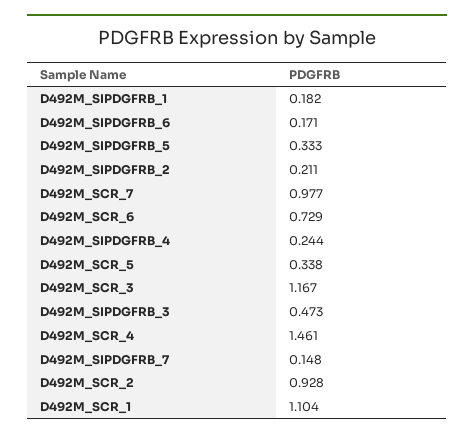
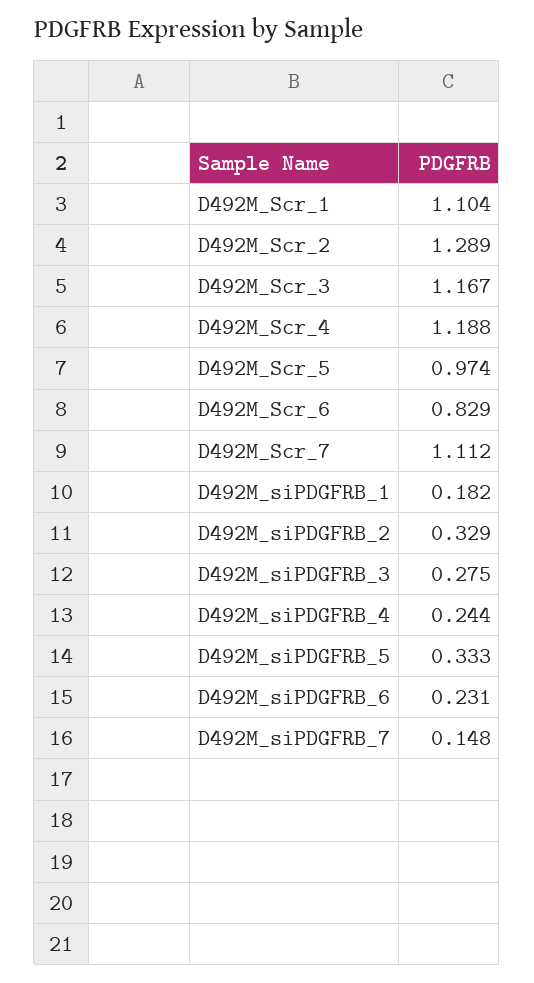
  {
    "D492M_SIPDGFRB_1": 0.182,
-   "D492M_SIPDGFRB_6": 0.171,
+   "D492M_SIPDGFRB_6": 0.231,
    "D492M_SIPDGFRB_5": 0.333,
-   "D492M_SIPDGFRB_2": 0.211,
+   "D492M_SIPDGFRB_2": 0.329,
-   "D492M_SCR_7": 0.977,
+   "D492M_SCR_7": 1.112,
-   "D492M_SCR_6": 0.729,
+   "D492M_SCR_6": 0.829,
    "D492M_SIPDGFRB_4": 0.244,
-   "D492M_SCR_5": 0.338,
+   "D492M_SCR_5": 0.974,
    "D492M_SCR_3": 1.167,
-   "D492M_SIPDGFRB_3": 0.473,
+   "D492M_SIPDGFRB_3": 0.275,
-   "D492M_SCR_4": 1.461,
+   "D492M_SCR_4": 1.188,
    "D492M_SIPDGFRB_7": 0.148,
-   "D492M_SCR_2": 0.928,
+   "D492M_SCR_2": 1.289,
    "D492M_SCR_1": 1.104
  }

